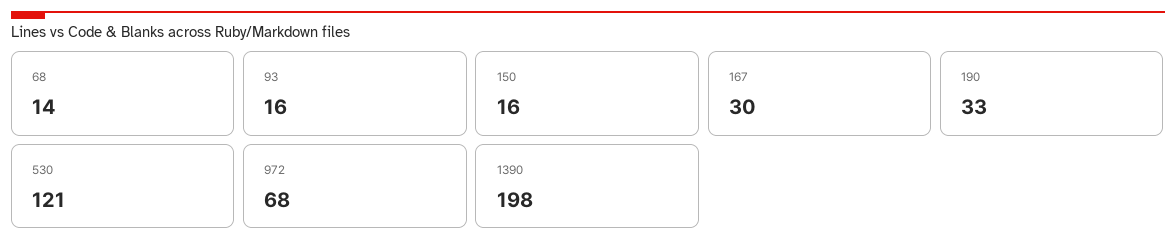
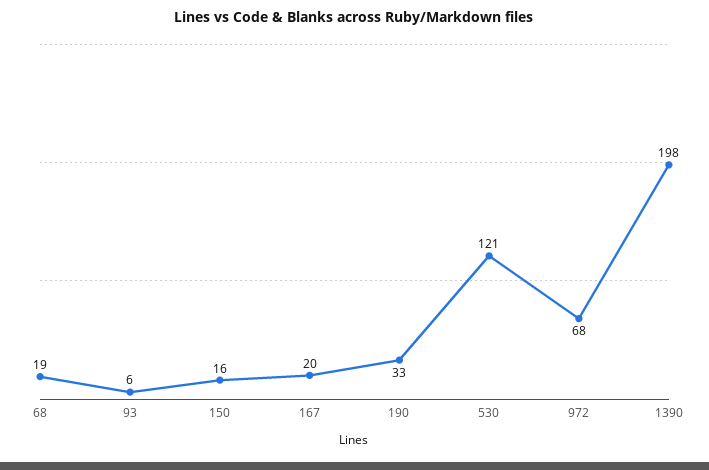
  {
-   "68": 14,
+   "68": 19,
-   "93": 16,
+   "93": 6,
    "150": 16,
-   "167": 30,
+   "167": 20,
    "190": 33,
    "530": 121,
    "972": 68,
    "1390": 198
  }

